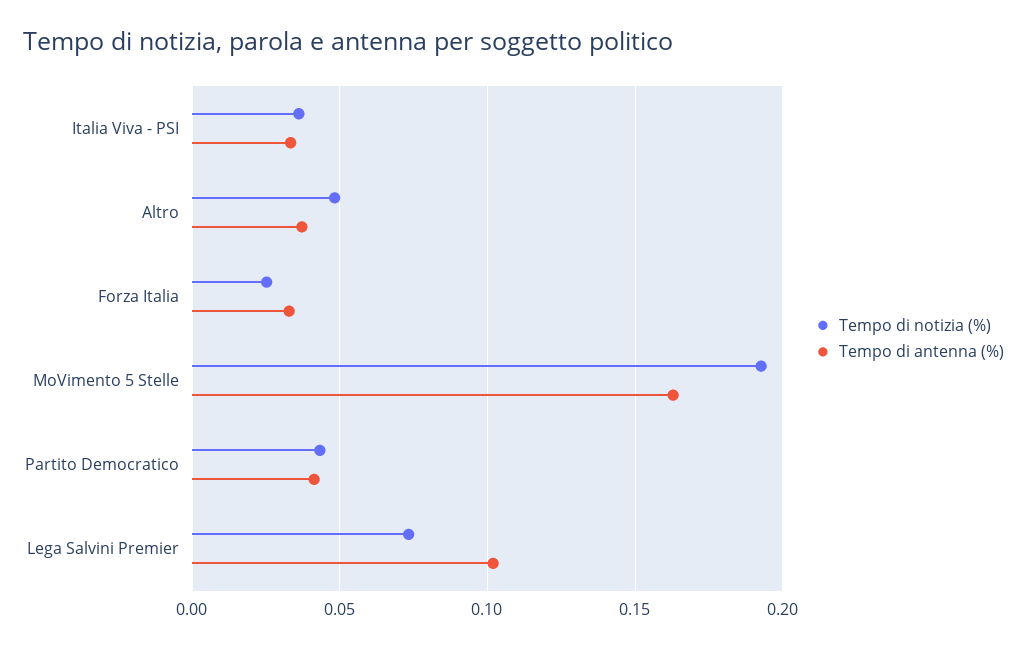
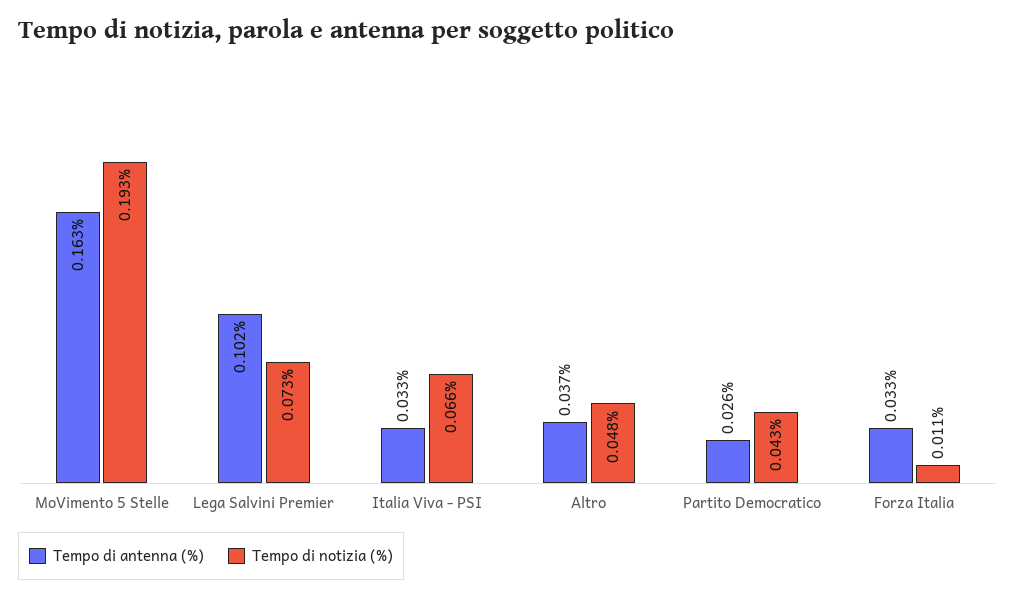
  {
    "Tempo di notizia (%)": {
-     "Italia Viva - PSI": 0.035,
+     "Italia Viva - PSI": 0.066,
      "Altro": 0.048,
-     "Forza Italia": 0.025,
+     "Forza Italia": 0.011,
      "MoVimento 5 Stelle": 0.193,
      "Partito Democratico": 0.043,
      "Lega Salvini Premier": 0.073
    },
    "Tempo di antenna (%)": {
      "Italia Viva - PSI": 0.033,
      "Altro": 0.037,
      "Forza Italia": 0.033,
      "MoVimento 5 Stelle": 0.163,
-     "Partito Democratico": 0.04,
+     "Partito Democratico": 0.026,
      "Lega Salvini Premier": 0.102
    }
  }

